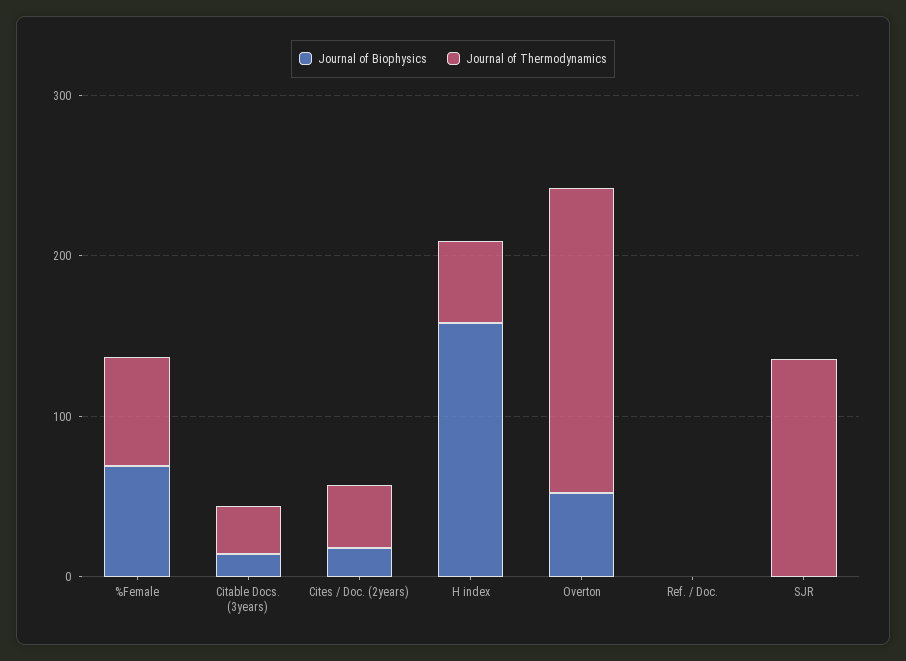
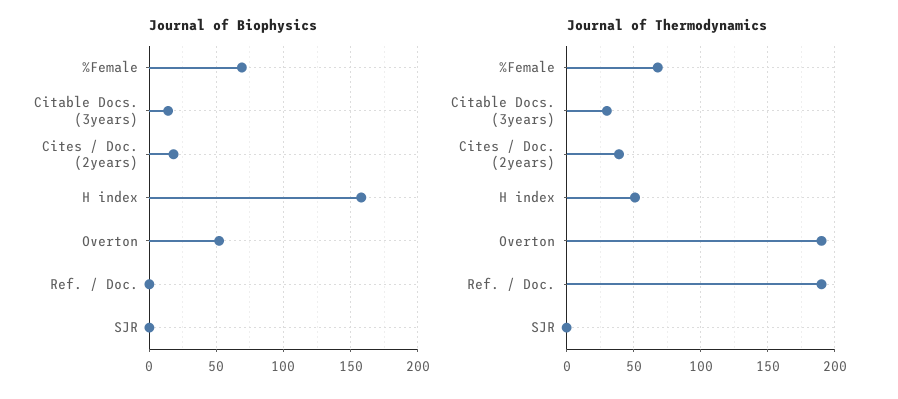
  {
    "Journal of Biophysics": {
      "%Female": 70,
      "Citable Docs. (3years)": 15,
      "Cites / Doc. (2years)": 20,
      "H index": 160,
      "Overton": 50,
      "Ref. / Doc.": 0,
      "SJR": 0
    },
    "Journal of Thermodynamics": {
      "%Female": 70,
      "Citable Docs. (3years)": 30,
      "Cites / Doc. (2years)": 40,
      "H index": 50,
      "Overton": 190,
-     "Ref. / Doc.": 0,
+     "Ref. / Doc.": 190,
-     "SJR": 140
+     "SJR": 0
    }
  }

